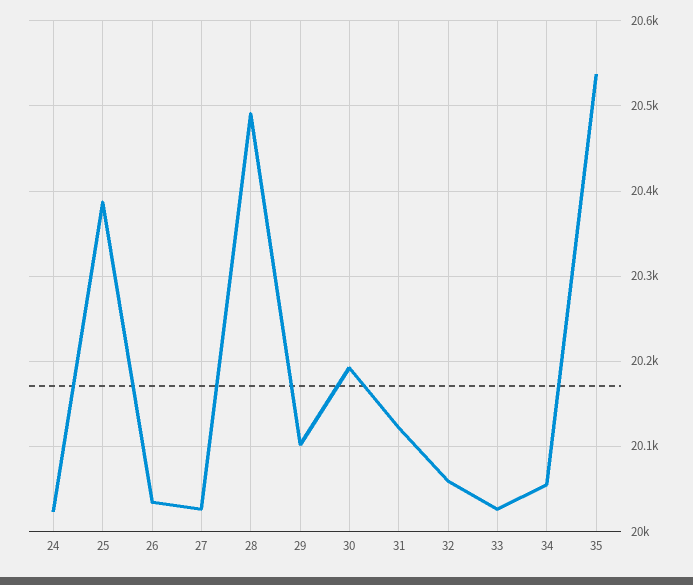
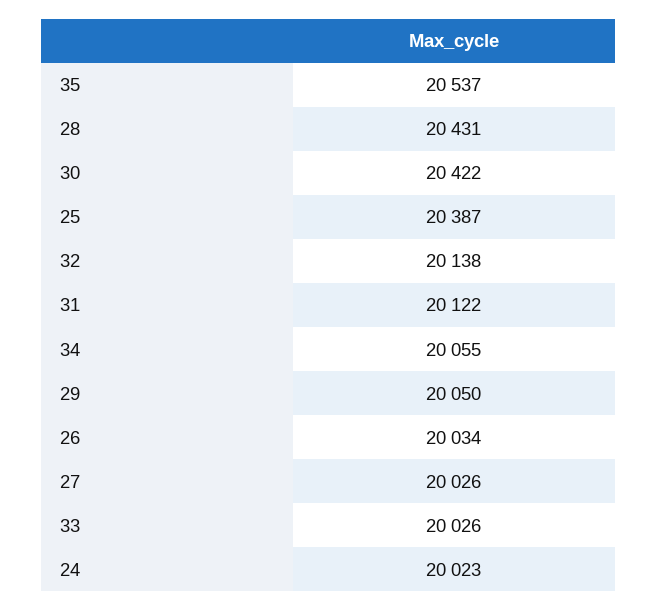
  {
    "24": 20023,
    "25": 20387,
    "26": 20034,
    "27": 20026,
-   "28": 20490,
+   "28": 20431,
-   "29": 20100,
+   "29": 20050,
-   "30": 20190,
+   "30": 20422,
    "31": 20122,
-   "32": 20060,
+   "32": 20138,
    "33": 20026,
    "34": 20055,
    "35": 20537
  }

